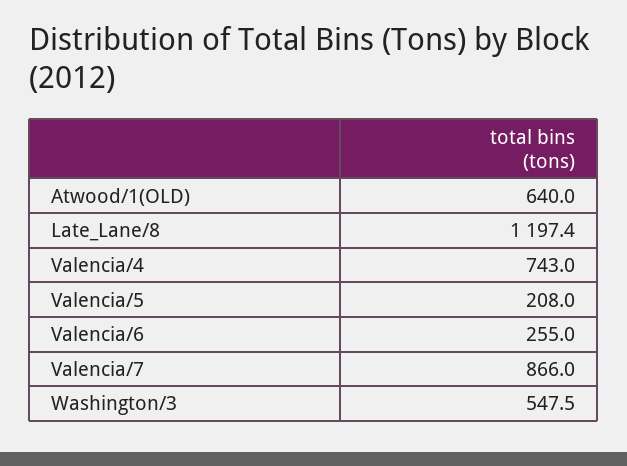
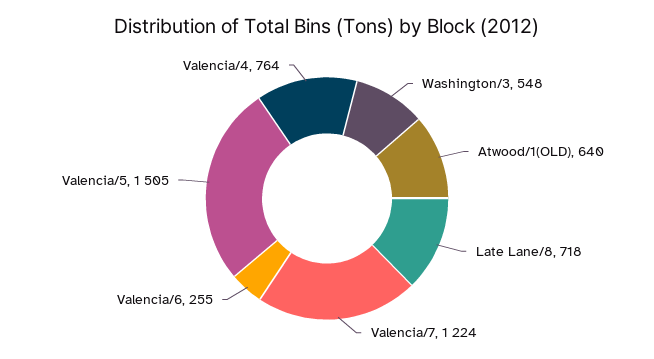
  {
    "Atwood/1(OLD)": 640,
-   "Late_Lane/8": 1197.4,
+   "Late_Lane/8": 718,
-   "Valencia/4": 743,
+   "Valencia/4": 764,
-   "Valencia/5": 208,
+   "Valencia/5": 1505,
    "Valencia/6": 255,
-   "Valencia/7": 866,
+   "Valencia/7": 1224,
    "Washington/3": 547.5
  }

